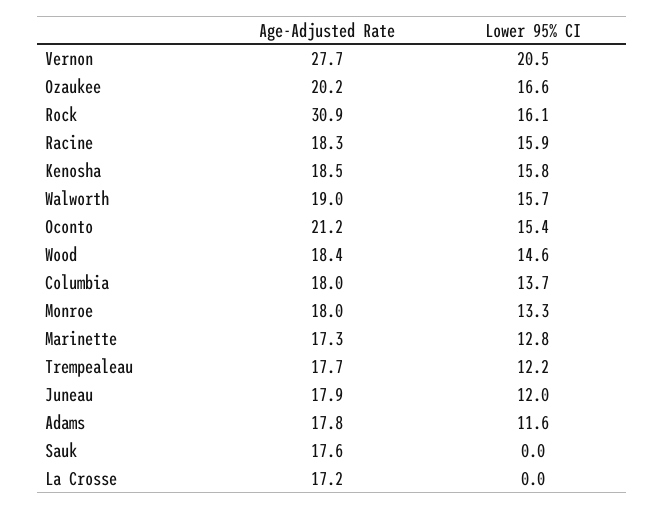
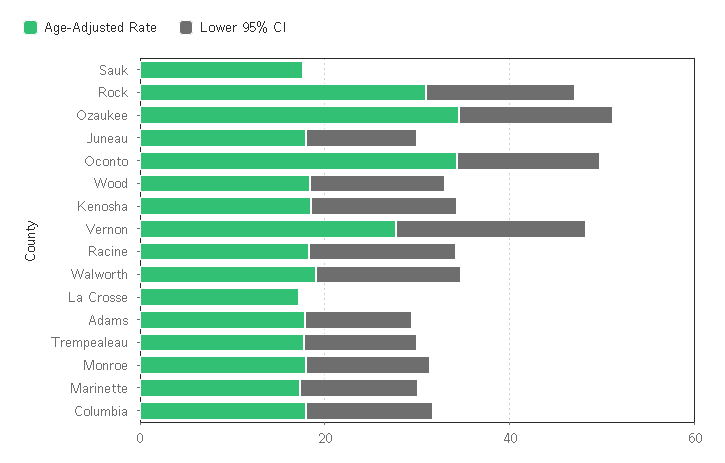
  {
    "Age-Adjusted Rate": {
      "Vernon": 27.7,
-     "Ozaukee": 20.2,
+     "Ozaukee": 35,
      "Rock": 30.9,
      "Racine": 18.3,
      "Kenosha": 18.5,
      "Walworth": 19,
-     "Oconto": 21.2,
+     "Oconto": 35,
      "Wood": 18.4,
      "Columbia": 18,
      "Monroe": 18,
      "Marinette": 17.3,
      "Trempealeau": 17.7,
      "Juneau": 17.9,
      "Adams": 17.8,
      "Sauk": 17.6,
      "La Crosse": 17.2
    },
    "Lower 95% CI": {
      "Vernon": 20.5,
      "Ozaukee": 16.6,
      "Rock": 16.1,
      "Racine": 15.9,
      "Kenosha": 15.8,
      "Walworth": 15.7,
      "Oconto": 15.4,
      "Wood": 14.6,
      "Columbia": 13.7,
      "Monroe": 13.3,
      "Marinette": 12.8,
      "Trempealeau": 12.2,
      "Juneau": 12,
      "Adams": 11.6,
      "Sauk": 0,
      "La Crosse": 0
    }
  }

